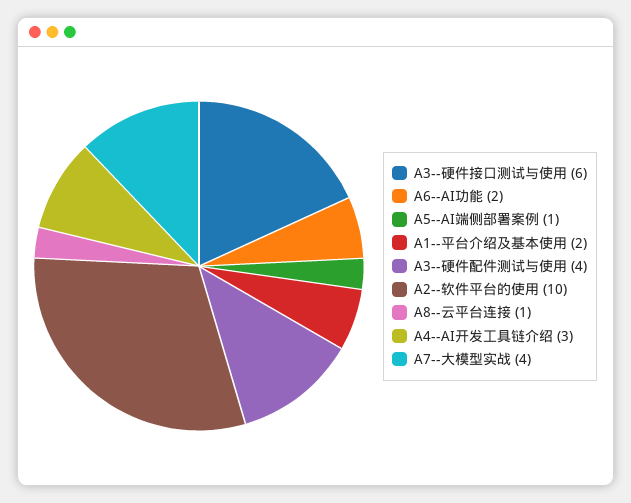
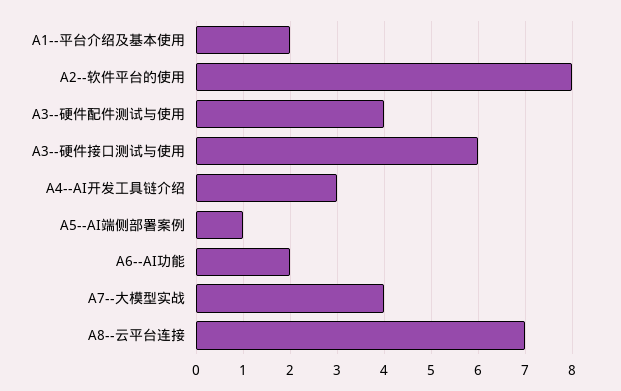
  {
    "A3--硬件接口测试与使用": 6,
    "A6--AI功能": 2,
    "A5--AI端侧部署案例": 1,
    "A1--平台介绍及基本使用": 2,
    "A3--硬件配件测试与使用": 4,
-   "A2--软件平台的使用": 10,
+   "A2--软件平台的使用": 8,
-   "A8--云平台连接": 1,
+   "A8--云平台连接": 7,
    "A4--AI开发工具链介绍": 3,
    "A7--大模型实战": 4
  }

